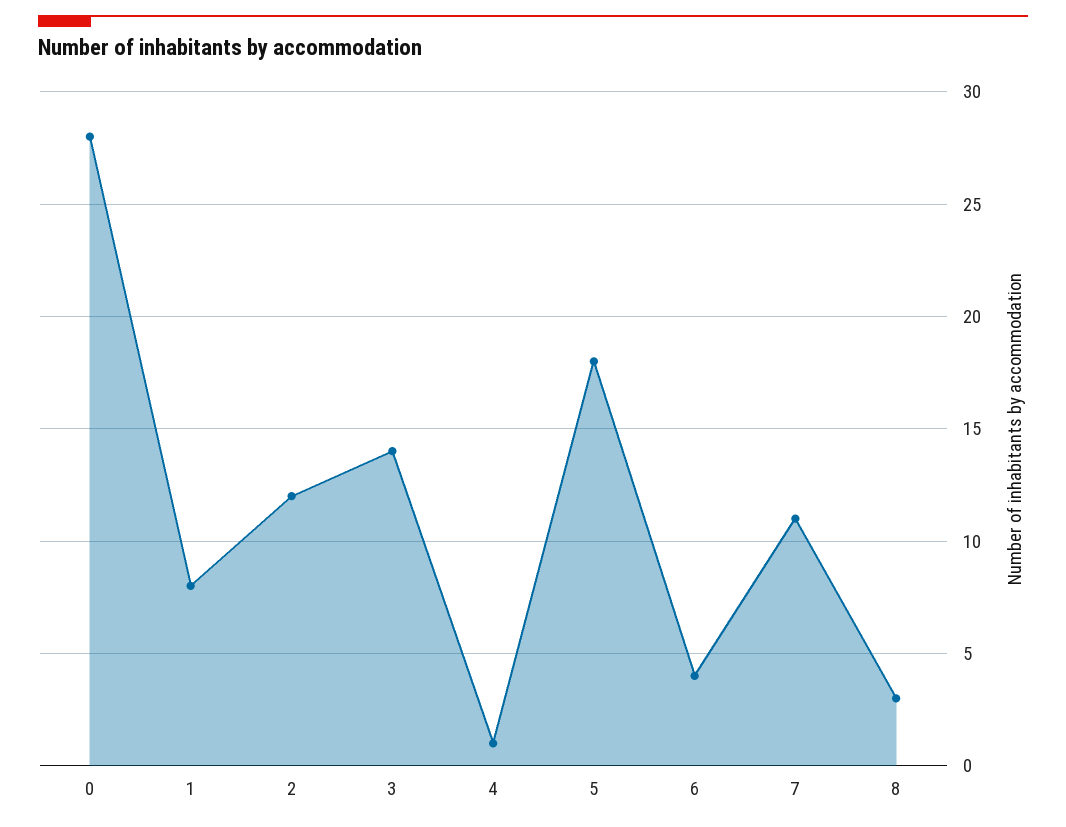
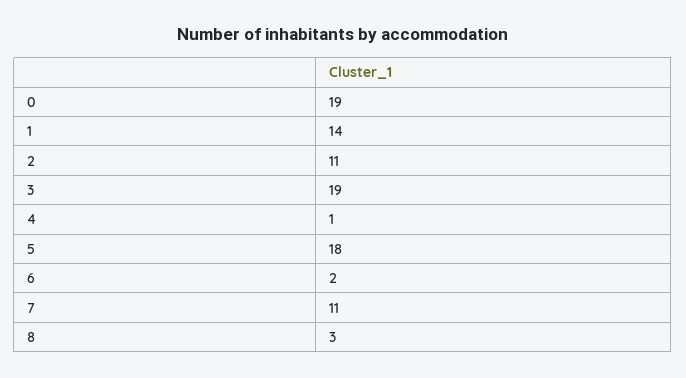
  {
-   "0": 28,
+   "0": 19,
-   "1": 8,
+   "1": 14,
-   "2": 12,
+   "2": 11,
-   "3": 14,
+   "3": 19,
    "4": 1,
    "5": 18,
-   "6": 4,
+   "6": 2,
    "7": 11,
    "8": 3
  }

